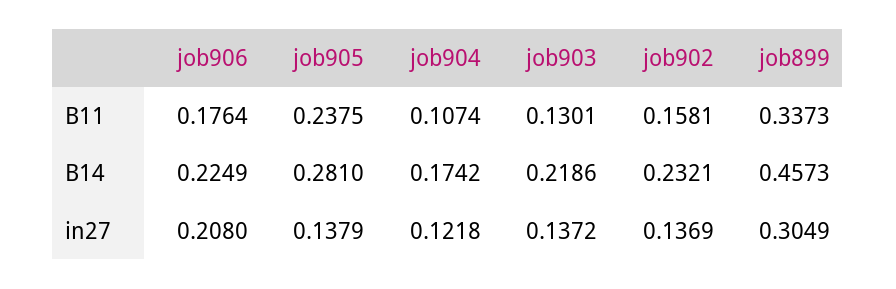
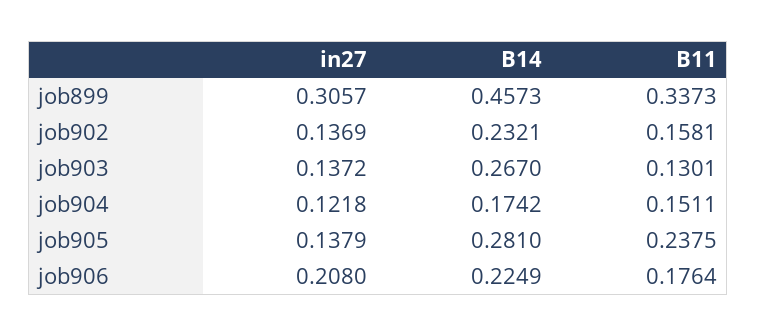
  {
    "job906": {
      "B11": 0.1764,
      "B14": 0.2249,
      "in27": 0.208
    },
    "job905": {
      "B11": 0.2375,
      "B14": 0.281,
      "in27": 0.1379
    },
    "job904": {
-     "B11": 0.1074,
+     "B11": 0.1511,
      "B14": 0.1742,
      "in27": 0.1218
    },
    "job903": {
      "B11": 0.1301,
-     "B14": 0.2186,
+     "B14": 0.267,
      "in27": 0.1372
    },
    "job902": {
      "B11": 0.1581,
      "B14": 0.2321,
      "in27": 0.1369
    },
    "job899": {
      "B11": 0.3373,
      "B14": 0.4573,
-     "in27": 0.3049
+     "in27": 0.3057
    }
  }

